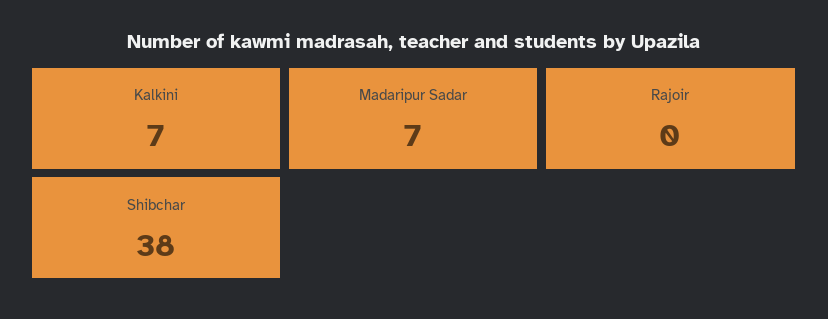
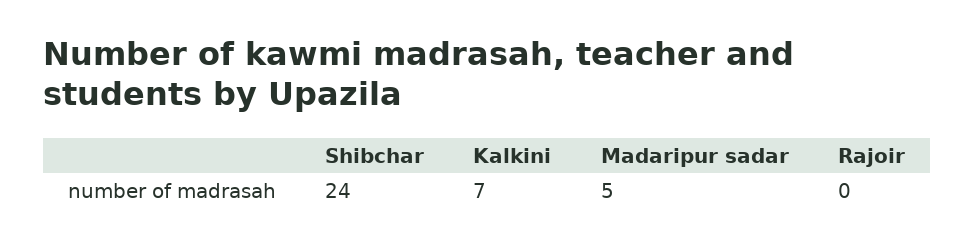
  {
    "Kalkini": 7,
-   "Madaripur Sadar": 7,
+   "Madaripur Sadar": 5,
    "Rajoir": 0,
-   "Shibchar": 38
+   "Shibchar": 24
  }

